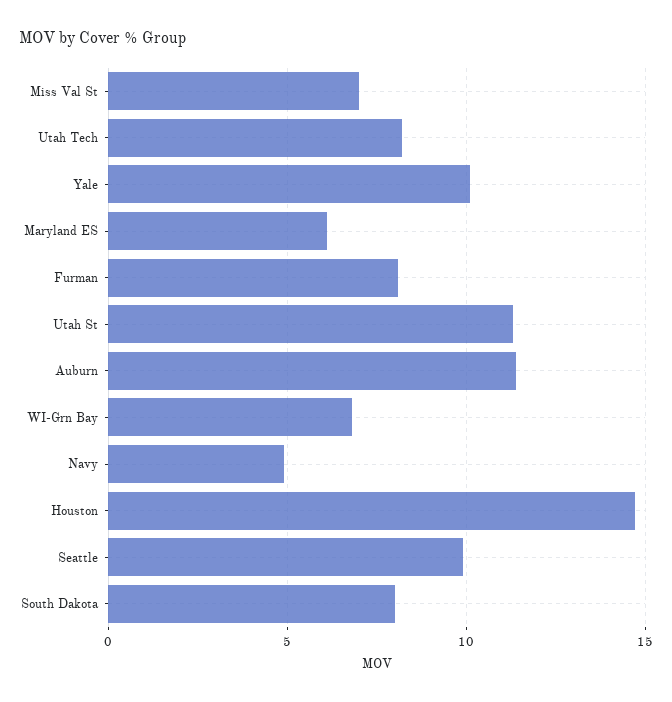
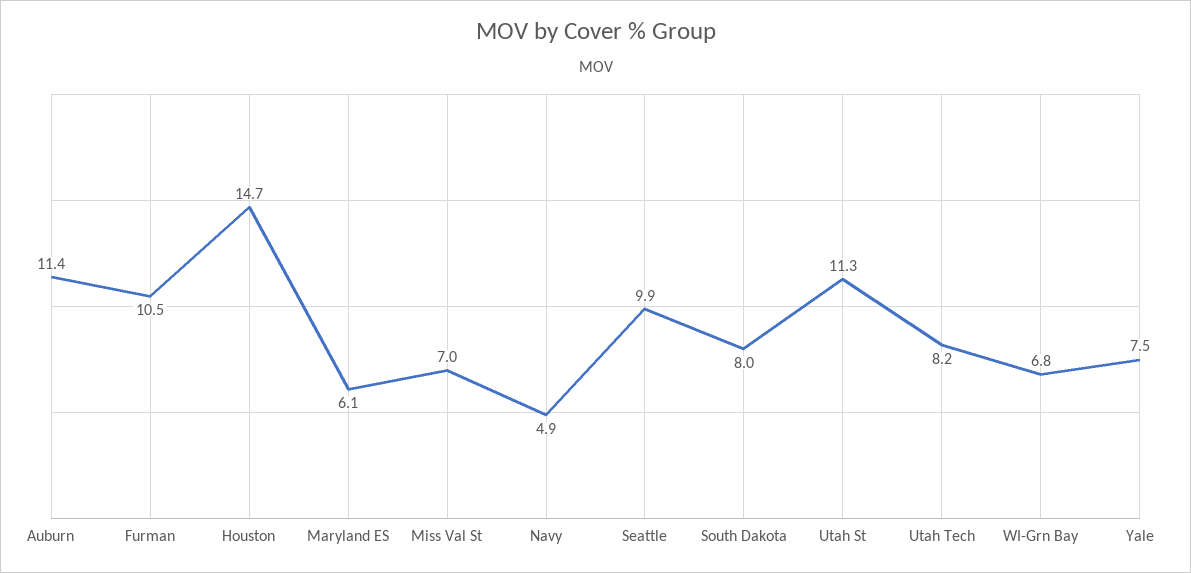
  {
    "Miss Val St": 7,
    "Utah Tech": 8.2,
-   "Yale": 10,
+   "Yale": 7.5,
    "Maryland ES": 6.1,
-   "Furman": 8,
+   "Furman": 10.5,
    "Utah St": 11.3,
    "Auburn": 11.4,
    "WI-Grn Bay": 6.8,
    "Navy": 4.9,
    "Houston": 14.7,
    "Seattle": 9.9,
    "South Dakota": 8
  }

